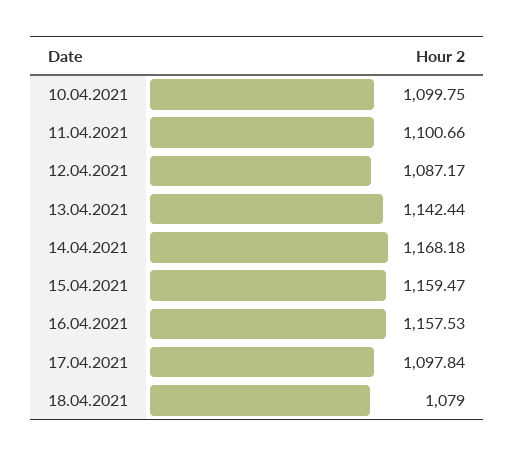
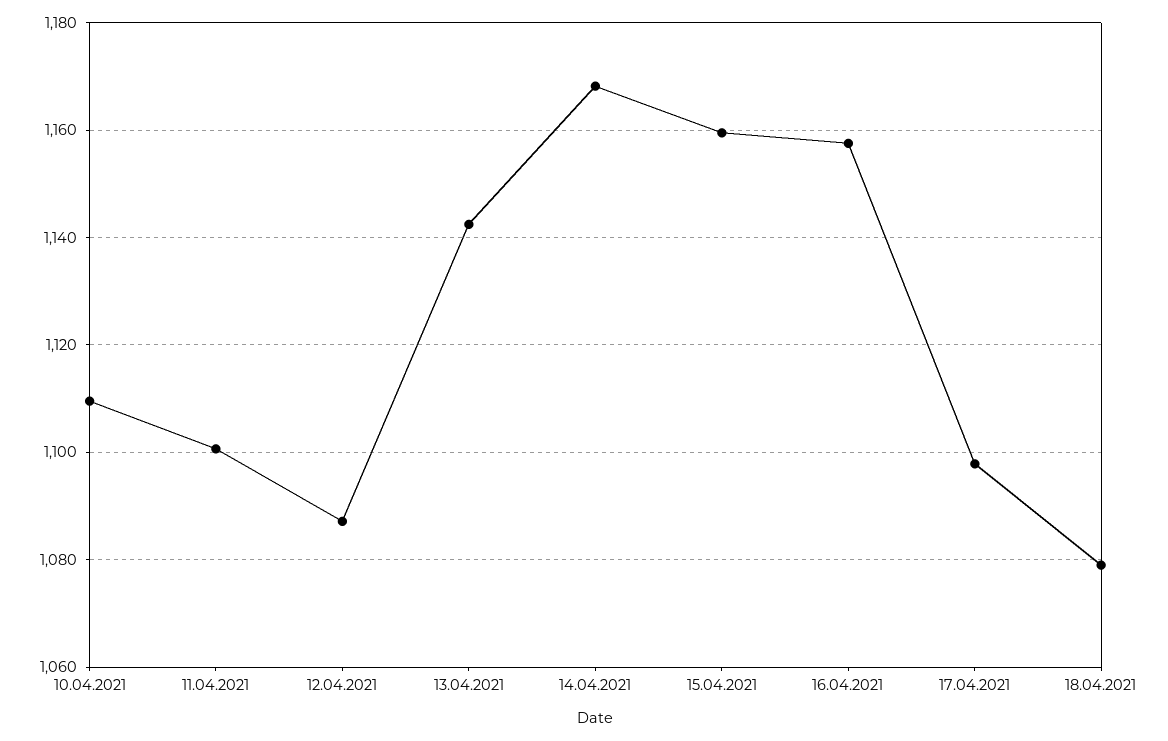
  {
-   "10.04.2021": 1099.75,
+   "10.04.2021": 1110,
    "11.04.2021": 1100.66,
    "12.04.2021": 1087.17,
    "13.04.2021": 1142.44,
    "14.04.2021": 1168.18,
    "15.04.2021": 1159.47,
    "16.04.2021": 1157.53,
    "17.04.2021": 1097.84,
    "18.04.2021": 1079
  }

